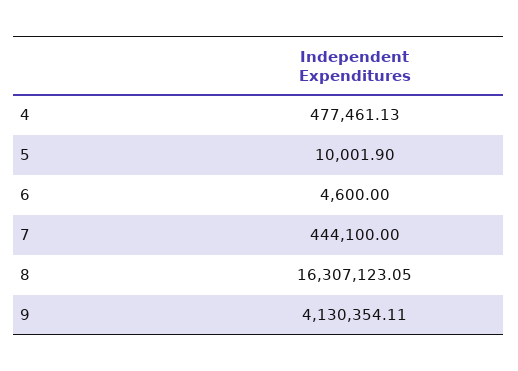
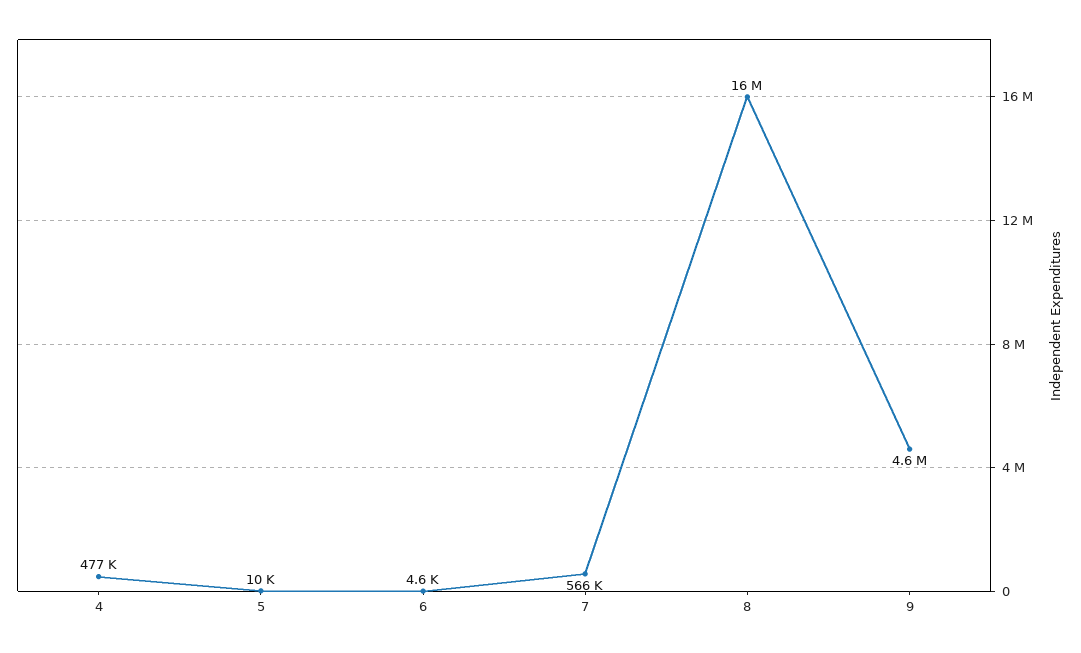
  {
    "4": 477461.13,
    "5": 10001.9,
    "6": 4600,
-   "7": 444100,
+   "7": 566000,
    "8": 16307123.05,
-   "9": 4130354.11
+   "9": 4600000
  }

